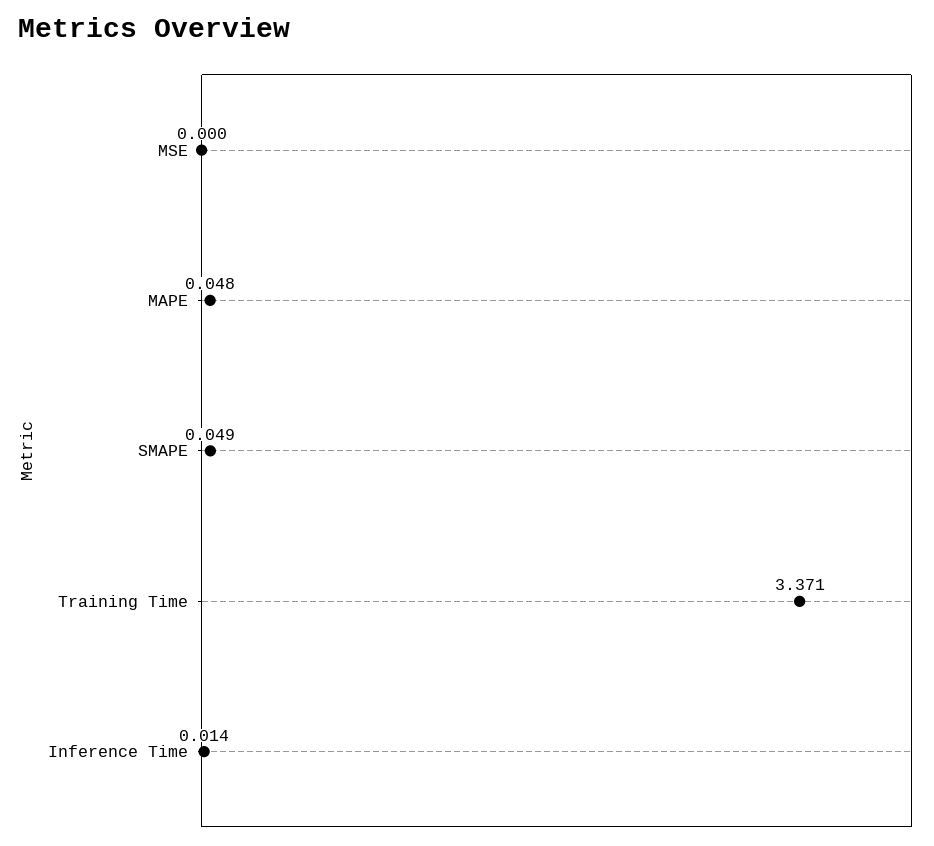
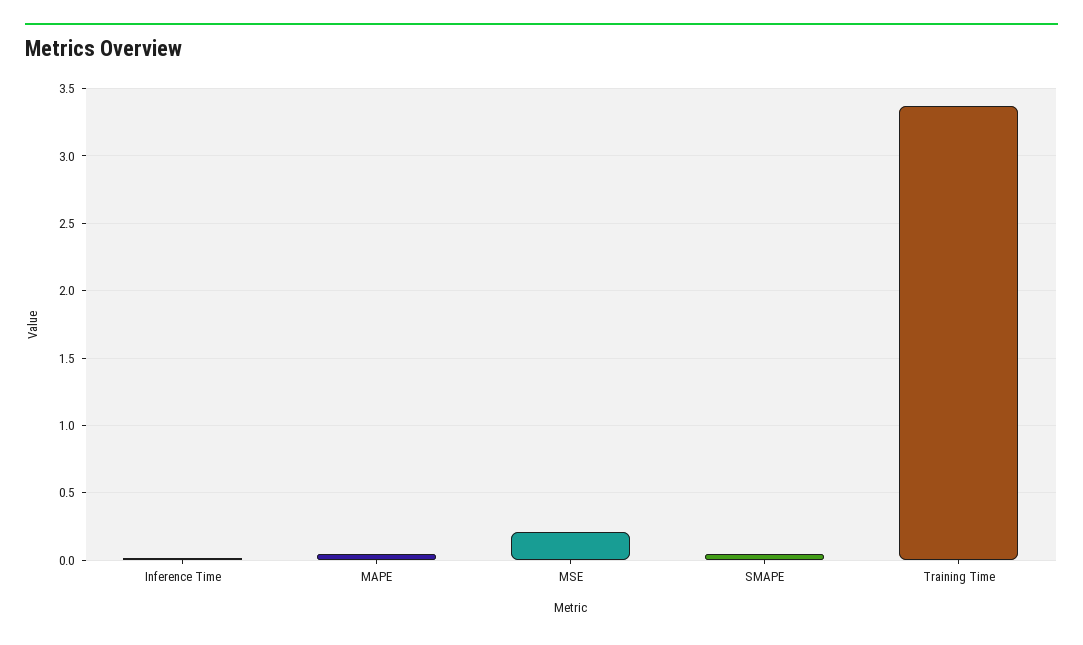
  {
-   "MSE": 0,
+   "MSE": 0.2,
    "MAPE": 0.048,
    "SMAPE": 0.049,
    "Training Time": 3.371,
    "Inference Time": 0.014
  }

